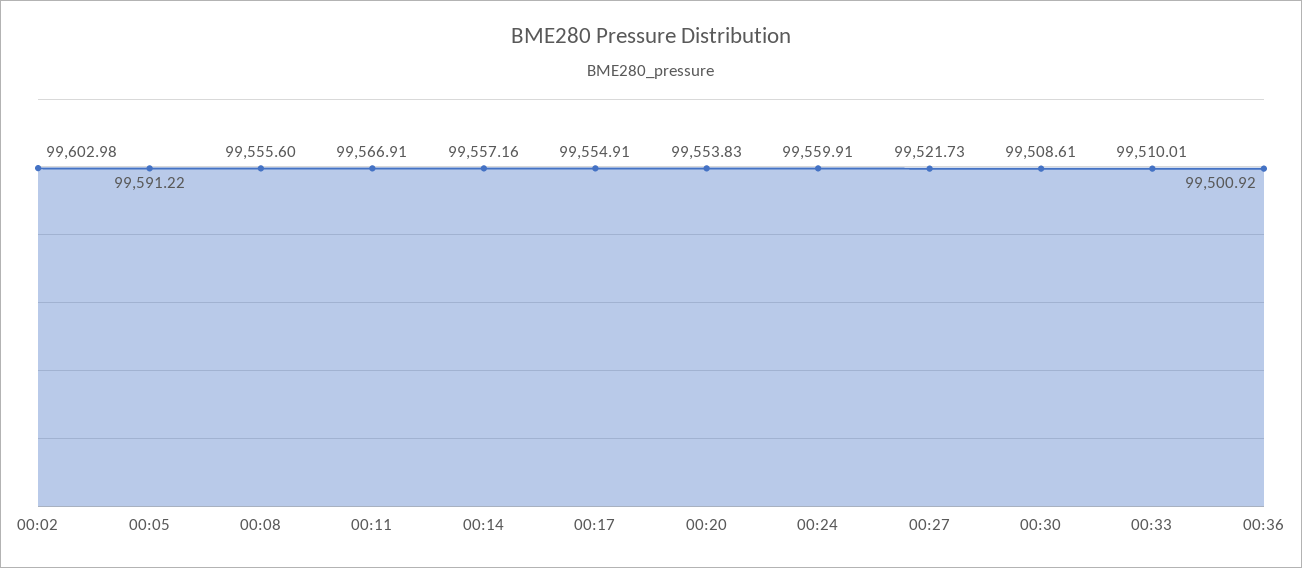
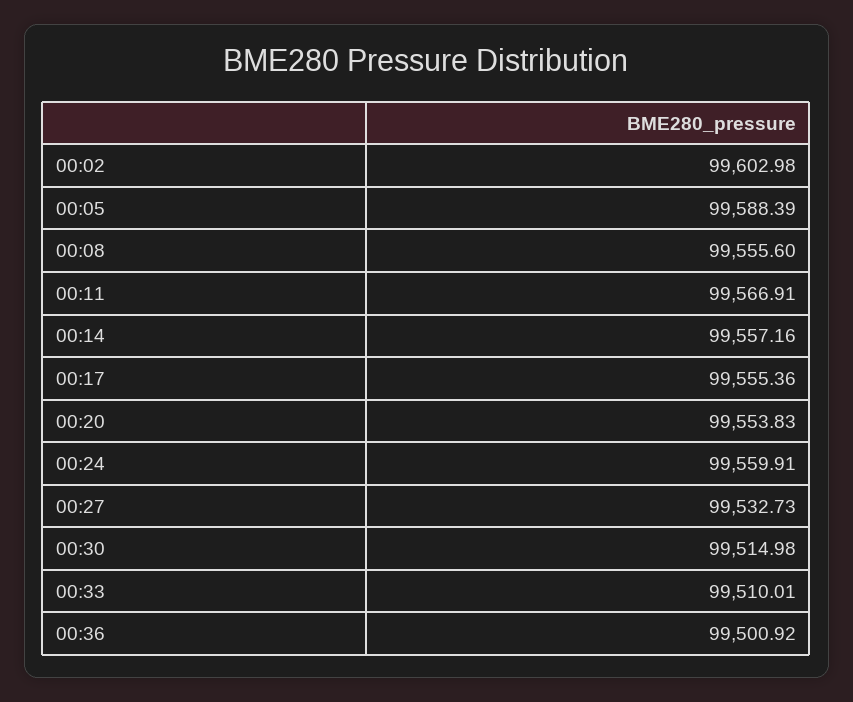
  {
    "00:02": 99602.98,
-   "00:05": 99591.22,
+   "00:05": 99588.39,
    "00:08": 99555.6,
    "00:11": 99566.91,
    "00:14": 99557.16,
-   "00:17": 99554.91,
+   "00:17": 99555.36,
    "00:20": 99553.83,
    "00:24": 99559.91,
-   "00:27": 99521.73,
+   "00:27": 99532.73,
-   "00:30": 99508.61,
+   "00:30": 99514.98,
    "00:33": 99510.01,
    "00:36": 99500.92
  }

